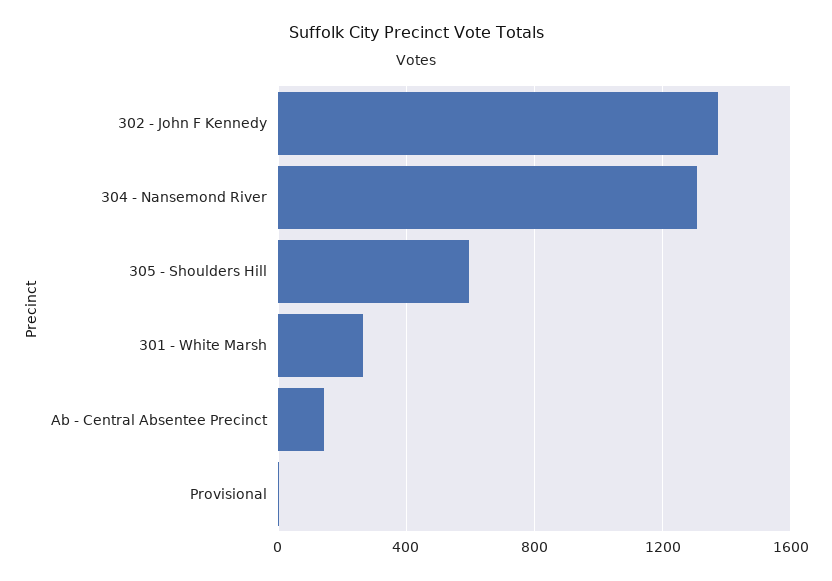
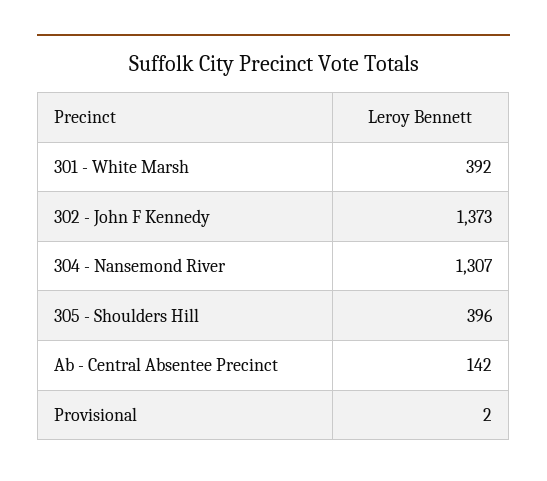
  {
    "302 - John F Kennedy": 1373,
    "304 - Nansemond River": 1307,
-   "305 - Shoulders Hill": 600,
+   "305 - Shoulders Hill": 396,
-   "301 - White Marsh": 250,
+   "301 - White Marsh": 392,
    "Ab - Central Absentee Precinct": 142,
    "Provisional": 2
  }

